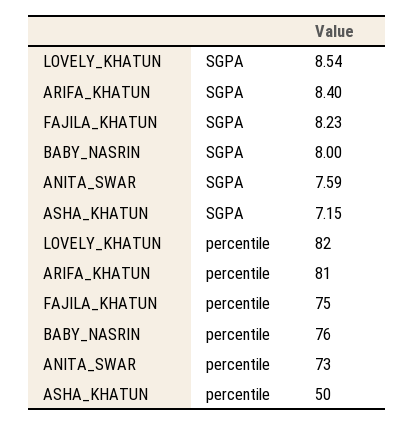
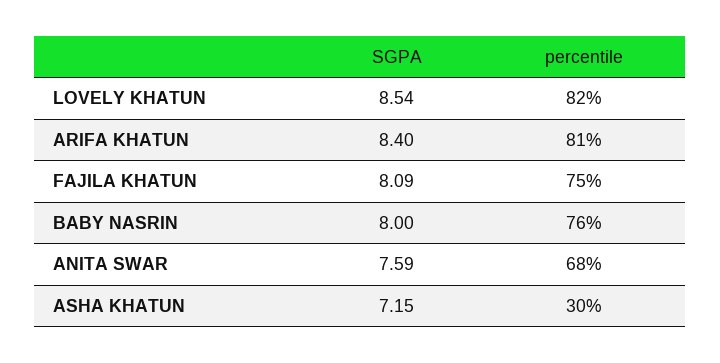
  {
    "LOVELY_KHATUN": {
      "SGPA": 8.54,
      "percentile": 82
    },
    "ARIFA_KHATUN": {
      "SGPA": 8.4,
      "percentile": 81
    },
    "FAJILA_KHATUN": {
-     "SGPA": 8.23,
+     "SGPA": 8.09,
      "percentile": 75
    },
    "BABY_NASRIN": {
      "SGPA": 8,
      "percentile": 76
    },
    "ANITA_SWAR": {
      "SGPA": 7.59,
-     "percentile": 73
+     "percentile": 68
    },
    "ASHA_KHATUN": {
      "SGPA": 7.15,
-     "percentile": 50
+     "percentile": 30
    }
  }

